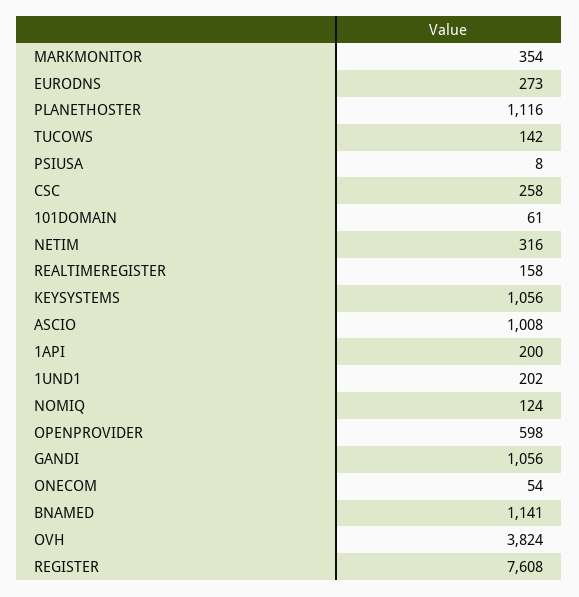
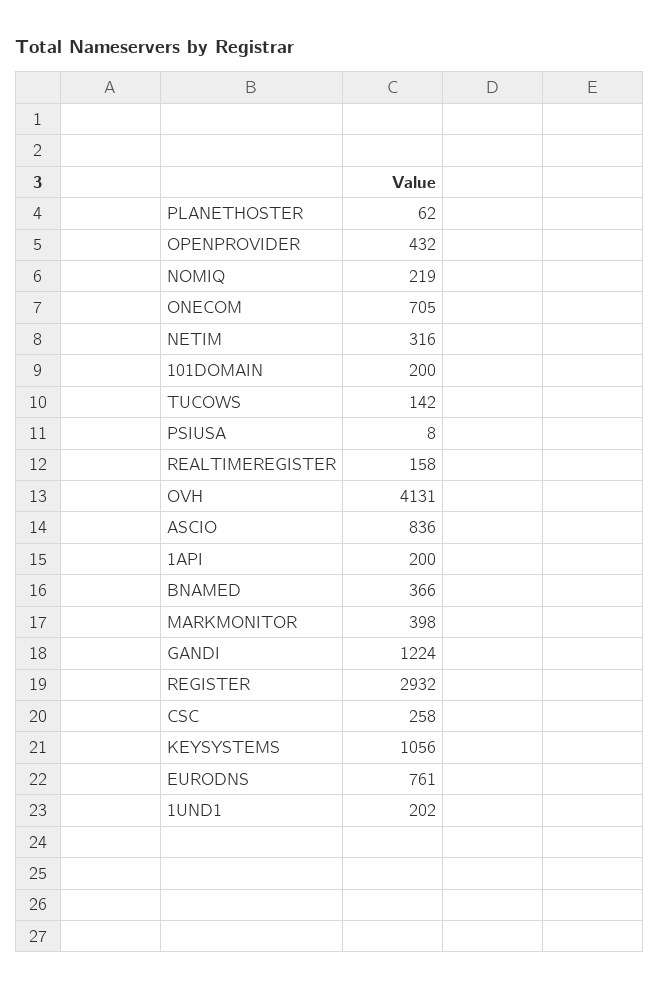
  {
-   "MARKMONITOR": 354,
+   "MARKMONITOR": 398,
-   "EURODNS": 273,
+   "EURODNS": 761,
-   "PLANETHOSTER": 1116,
+   "PLANETHOSTER": 62,
    "TUCOWS": 142,
    "PSIUSA": 8,
    "CSC": 258,
-   "101DOMAIN": 61,
+   "101DOMAIN": 200,
    "NETIM": 316,
    "REALTIMEREGISTER": 158,
    "KEYSYSTEMS": 1056,
-   "ASCIO": 1008,
+   "ASCIO": 836,
    "1API": 200,
    "1UND1": 202,
-   "NOMIQ": 124,
+   "NOMIQ": 219,
-   "OPENPROVIDER": 598,
+   "OPENPROVIDER": 432,
-   "GANDI": 1056,
+   "GANDI": 1224,
-   "ONECOM": 54,
+   "ONECOM": 705,
-   "BNAMED": 1141,
+   "BNAMED": 366,
-   "OVH": 3824,
+   "OVH": 4131,
-   "REGISTER": 7608
+   "REGISTER": 2932
  }

